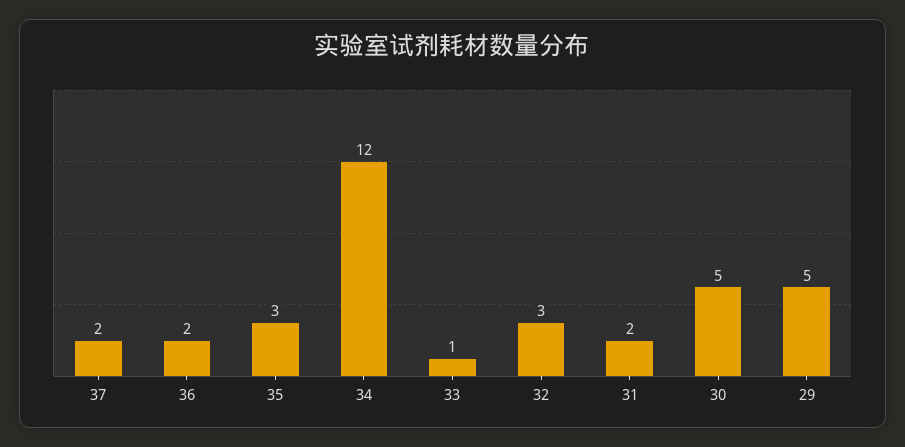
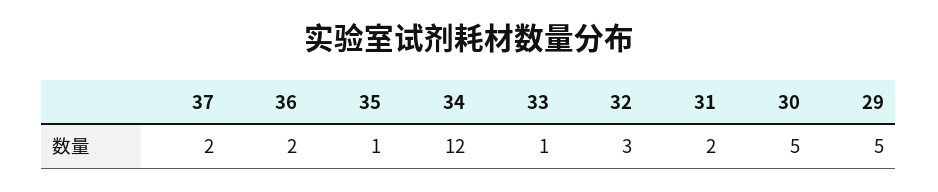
  {
    "37": 2,
    "36": 2,
-   "35": 3,
+   "35": 1,
    "34": 12,
    "33": 1,
    "32": 3,
    "31": 2,
    "30": 5,
    "29": 5
  }

